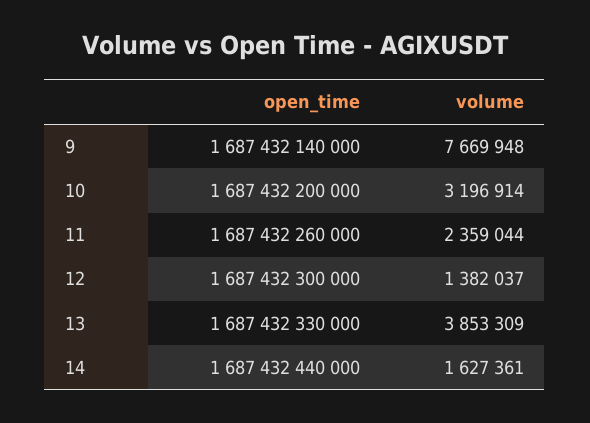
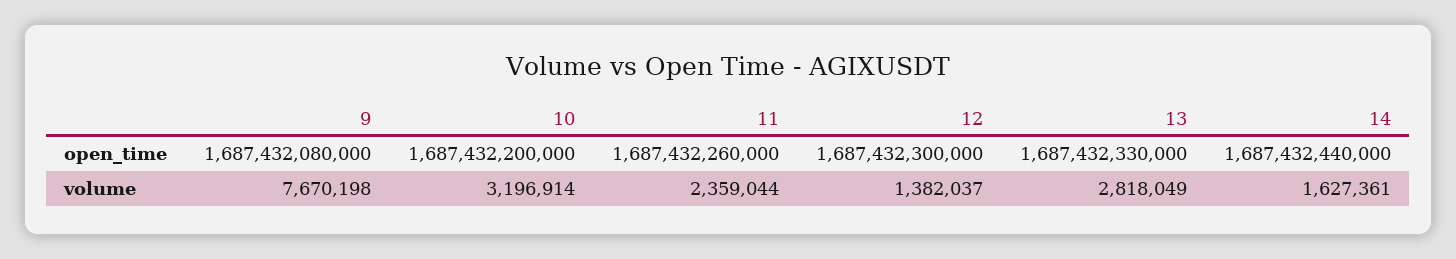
  {
    "open_time": {
-     "9": 1687432140000,
+     "9": 1687432080000,
      "10": 1687432200000,
      "11": 1687432260000,
      "12": 1687432300000,
      "13": 1687432330000,
      "14": 1687432440000
    },
    "volume": {
-     "9": 7669948,
+     "9": 7670198,
      "10": 3196914,
      "11": 2359044,
      "12": 1382037,
-     "13": 3853309,
+     "13": 2818049,
      "14": 1627361
    }
  }

